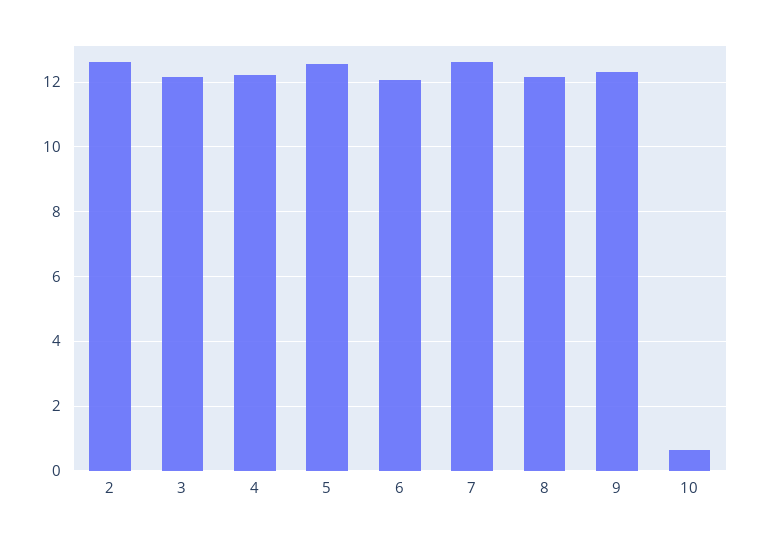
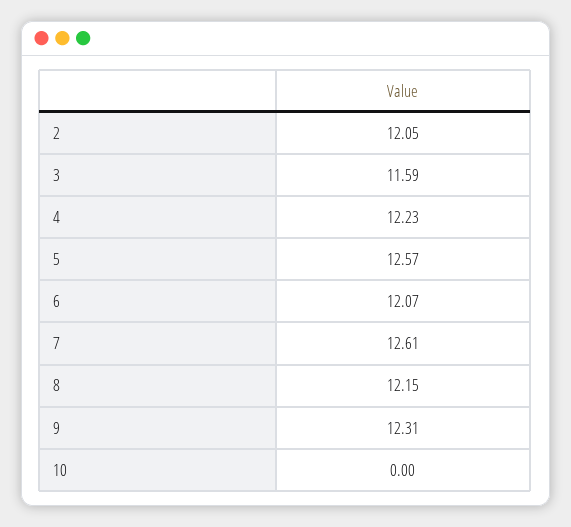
  {
-   "2": 12.6,
+   "2": 12.05,
-   "3": 12.2,
+   "3": 11.59,
    "4": 12.23,
    "5": 12.57,
    "6": 12.07,
    "7": 12.61,
    "8": 12.15,
    "9": 12.31,
-   "10": 0.6
+   "10": 0
  }

